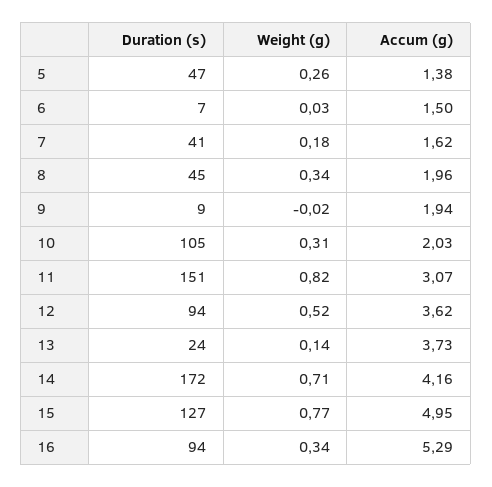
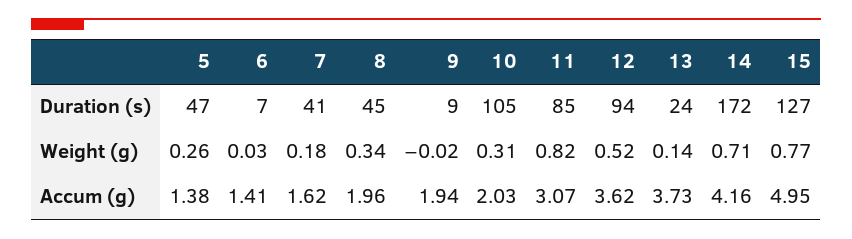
  {
    "Duration (s)": {
      "5": 47,
      "6": 7,
      "7": 41,
      "8": 45,
      "9": 9,
      "10": 105,
-     "11": 151,
+     "11": 85,
      "12": 94,
      "13": 24,
      "14": 172,
-     "15": 127,
+     "15": 127
-     "16": 94
    },
    "Weight (g)": {
      "5": 0.26,
      "6": 0.03,
      "7": 0.18,
      "8": 0.34,
      "9": -0.02,
      "10": 0.31,
      "11": 0.82,
      "12": 0.52,
      "13": 0.14,
      "14": 0.71,
-     "15": 0.77,
+     "15": 0.77
-     "16": 0.34
    },
    "Accum (g)": {
      "5": 1.38,
-     "6": 1.5,
+     "6": 1.41,
      "7": 1.62,
      "8": 1.96,
      "9": 1.94,
      "10": 2.03,
      "11": 3.07,
      "12": 3.62,
      "13": 3.73,
      "14": 4.16,
-     "15": 4.95,
+     "15": 4.95
-     "16": 5.29
    }
  }

